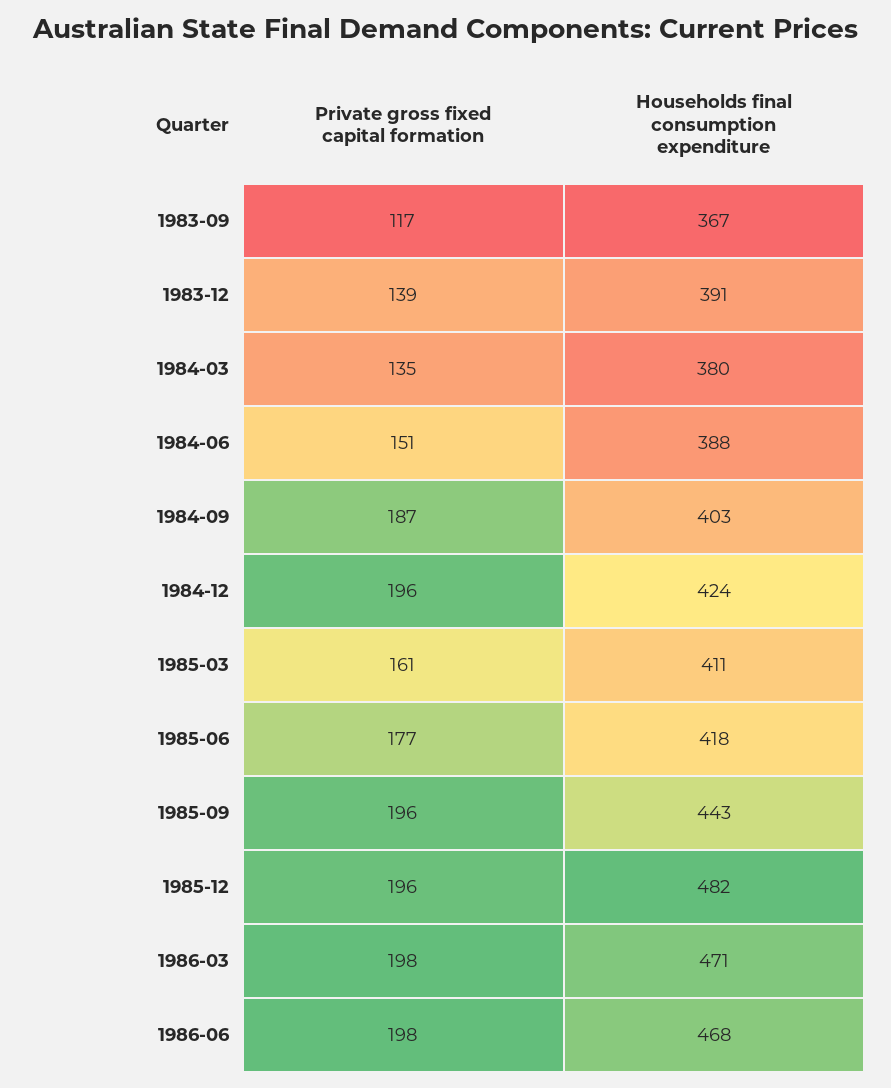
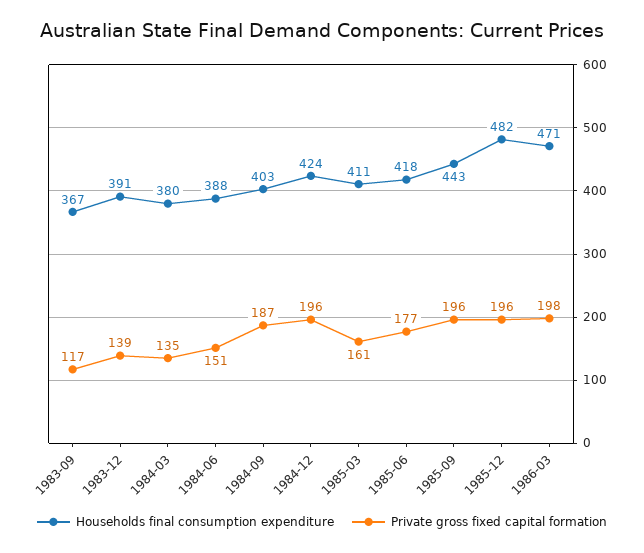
  {
    "Private gross fixed capital formation": {
      "1983-09": 117,
      "1983-12": 139,
      "1984-03": 135,
      "1984-06": 151,
      "1984-09": 187,
      "1984-12": 196,
      "1985-03": 161,
      "1985-06": 177,
      "1985-09": 196,
      "1985-12": 196,
-     "1986-03": 198,
+     "1986-03": 198
-     "1986-06": 198
    },
    "Households final consumption expenditure": {
      "1983-09": 367,
      "1983-12": 391,
      "1984-03": 380,
      "1984-06": 388,
      "1984-09": 403,
      "1984-12": 424,
      "1985-03": 411,
      "1985-06": 418,
      "1985-09": 443,
      "1985-12": 482,
-     "1986-03": 471,
+     "1986-03": 471
-     "1986-06": 468
    }
  }

